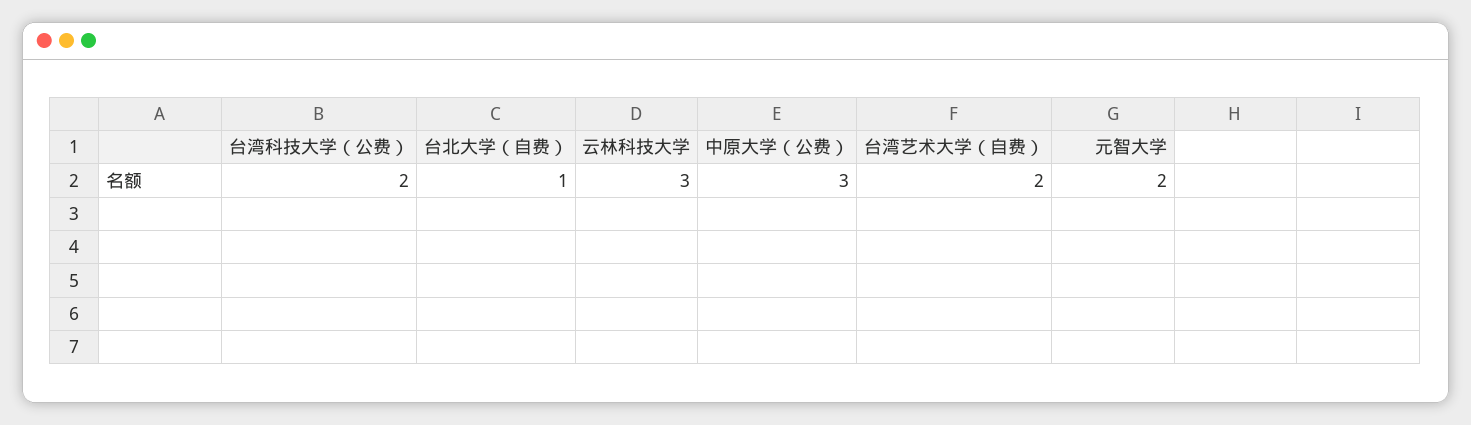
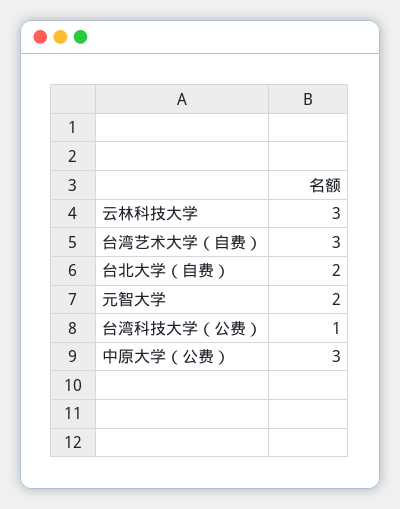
  {
-   "台湾科技大学（公费）": 2,
+   "台湾科技大学（公费）": 1,
-   "台北大学（自费）": 1,
+   "台北大学（自费）": 2,
    "云林科技大学": 3,
    "中原大学（公费）": 3,
-   "台湾艺术大学（自费）": 2,
+   "台湾艺术大学（自费）": 3,
    "元智大学": 2
  }

